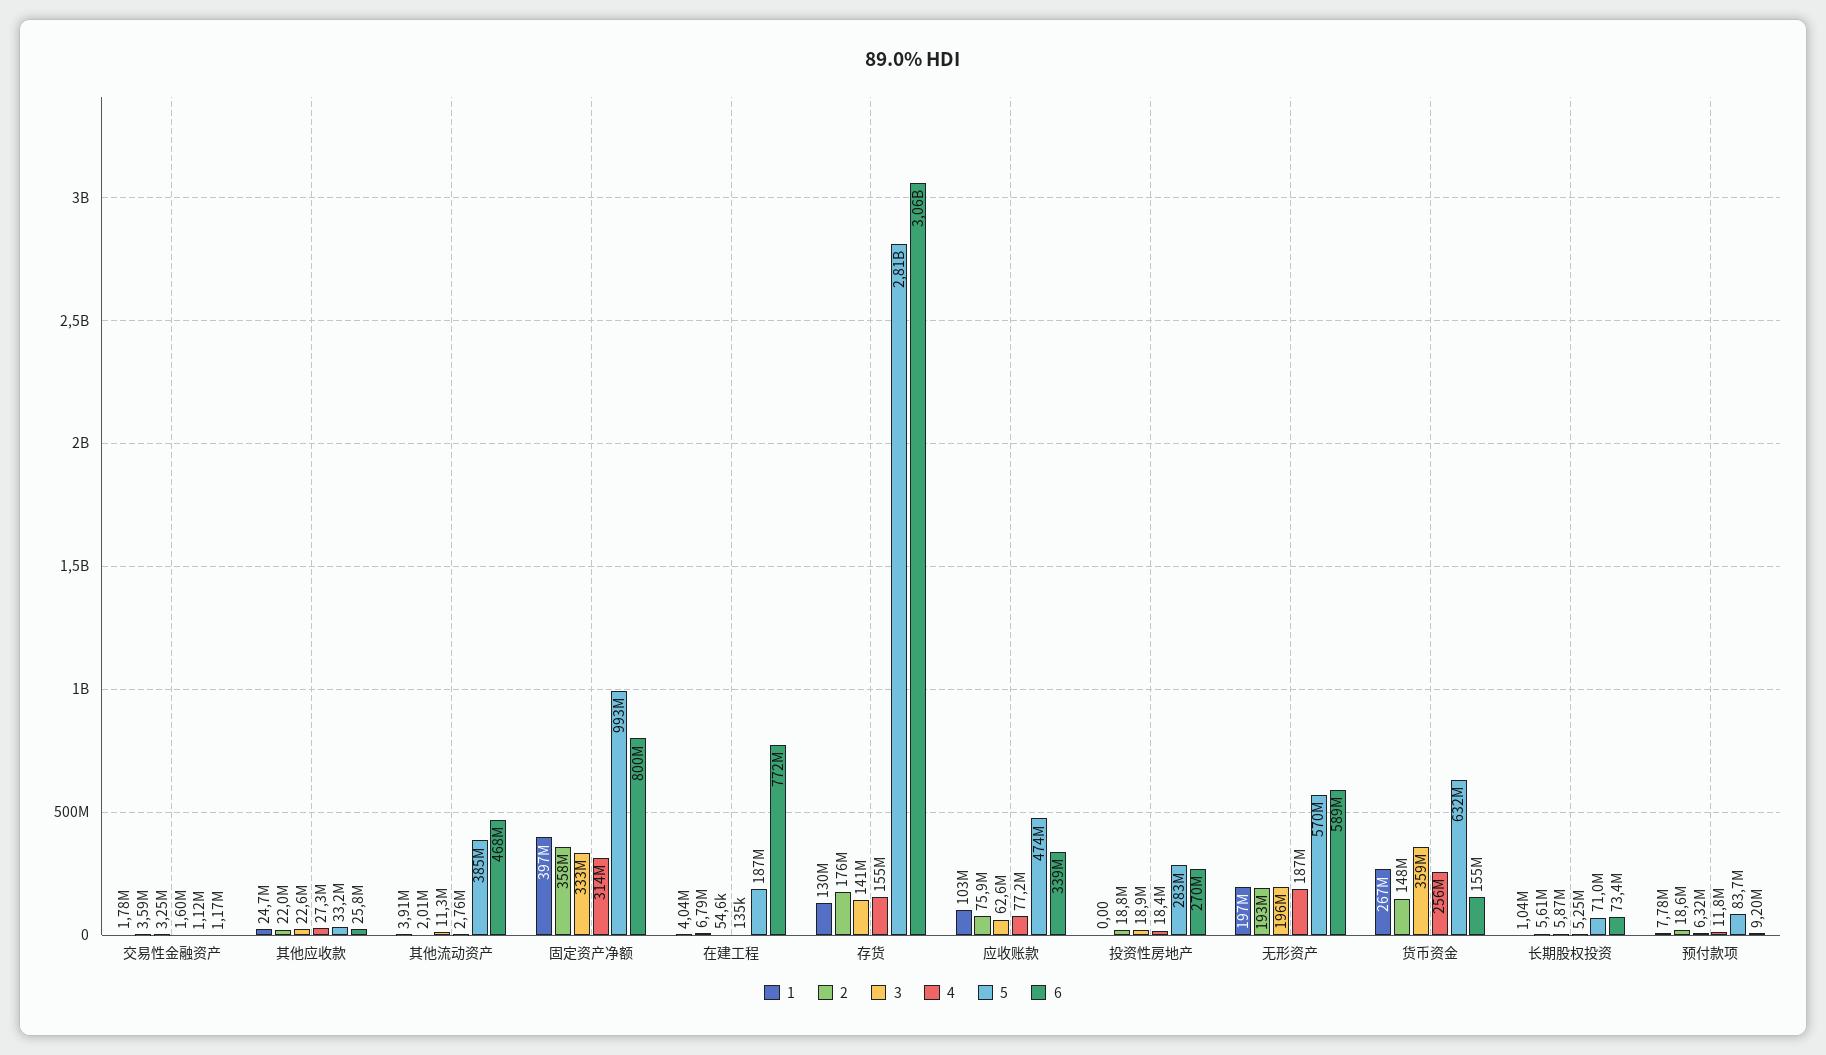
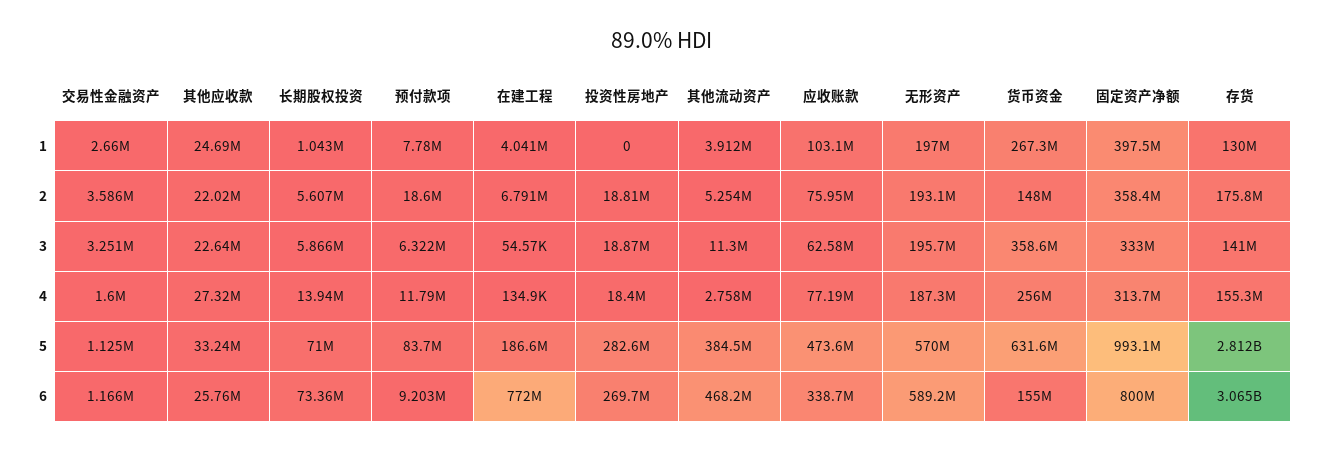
  {
    "1": {
-     "交易性金融资产": 1780000,
+     "交易性金融资产": 2660000,
      "其他应收款": 24690000,
      "其他流动资产": 3912000,
      "固定资产净额": 397500000,
      "在建工程": 4041000,
      "存货": 130000000,
      "应收账款": 103100000,
      "投资性房地产": 0,
      "无形资产": 197000000,
      "货币资金": 267300000,
      "长期股权投资": 1043000,
      "预付款项": 7780000
    },
    "2": {
      "交易性金融资产": 3586000,
      "其他应收款": 22020000,
-     "其他流动资产": 2010000,
+     "其他流动资产": 5254000,
      "固定资产净额": 358400000,
      "在建工程": 6791000,
      "存货": 175800000,
      "应收账款": 75950000,
      "投资性房地产": 18810000,
      "无形资产": 193100000,
      "货币资金": 148000000,
      "长期股权投资": 5607000,
      "预付款项": 18600000
    },
    "3": {
      "交易性金融资产": 3251000,
      "其他应收款": 22640000,
      "其他流动资产": 11300000,
      "固定资产净额": 333000000,
      "在建工程": 54570,
      "存货": 141000000,
      "应收账款": 62580000,
      "投资性房地产": 18870000,
      "无形资产": 195700000,
      "货币资金": 358600000,
      "长期股权投资": 5866000,
      "预付款项": 6322000
    },
    "4": {
      "交易性金融资产": 1600000,
      "其他应收款": 27320000,
      "其他流动资产": 2758000,
      "固定资产净额": 313700000,
      "在建工程": 134900,
      "存货": 155300000,
      "应收账款": 77190000,
      "投资性房地产": 18400000,
      "无形资产": 187300000,
      "货币资金": 256000000,
-     "长期股权投资": 5250000,
+     "长期股权投资": 13940000,
      "预付款项": 11790000
    },
    "5": {
      "交易性金融资产": 1125000,
      "其他应收款": 33240000,
      "其他流动资产": 384500000,
      "固定资产净额": 993100000,
      "在建工程": 186600000,
      "存货": 2812000000,
      "应收账款": 473600000,
      "投资性房地产": 282600000,
      "无形资产": 570000000,
      "货币资金": 631600000,
      "长期股权投资": 71000000,
      "预付款项": 83700000
    },
    "6": {
      "交易性金融资产": 1166000,
      "其他应收款": 25760000,
      "其他流动资产": 468200000,
      "固定资产净额": 800000000,
      "在建工程": 772000000,
      "存货": 3065000000,
      "应收账款": 338700000,
      "投资性房地产": 269700000,
      "无形资产": 589200000,
      "货币资金": 155000000,
      "长期股权投资": 73360000,
      "预付款项": 9203000
    }
  }

